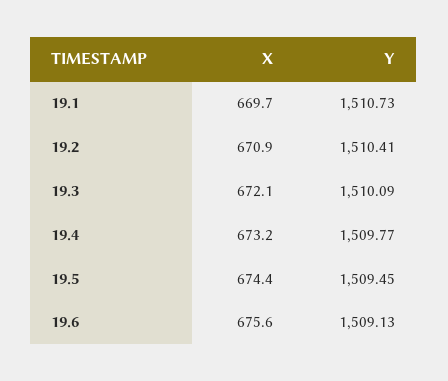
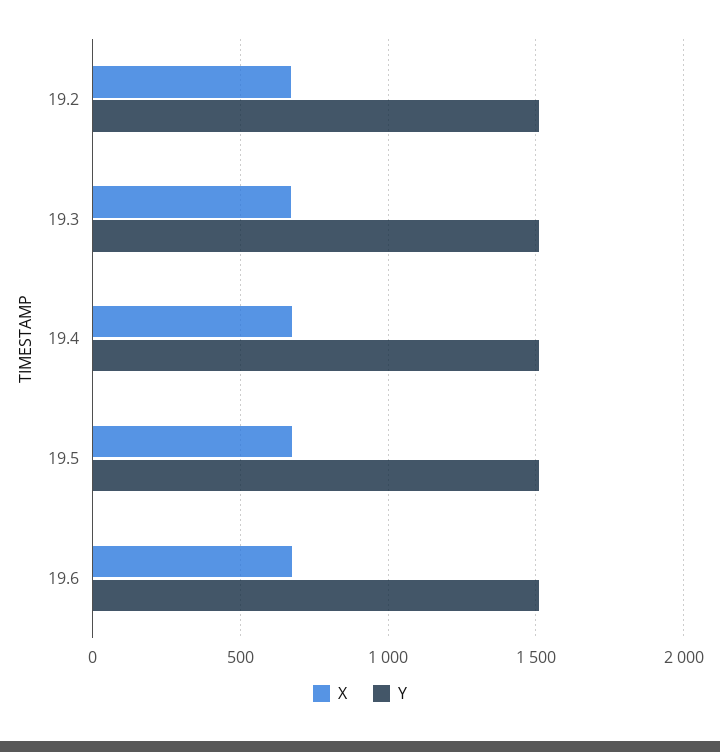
  {
    "X": {
-     "19.1": 669.7,
      "19.2": 670.9,
      "19.3": 672.1,
      "19.4": 673.2,
      "19.5": 674.4,
      "19.6": 675.6
    },
    "Y": {
-     "19.1": 1510.73,
      "19.2": 1510.41,
      "19.3": 1510.09,
      "19.4": 1509.77,
      "19.5": 1509.45,
      "19.6": 1509.13
    }
  }

